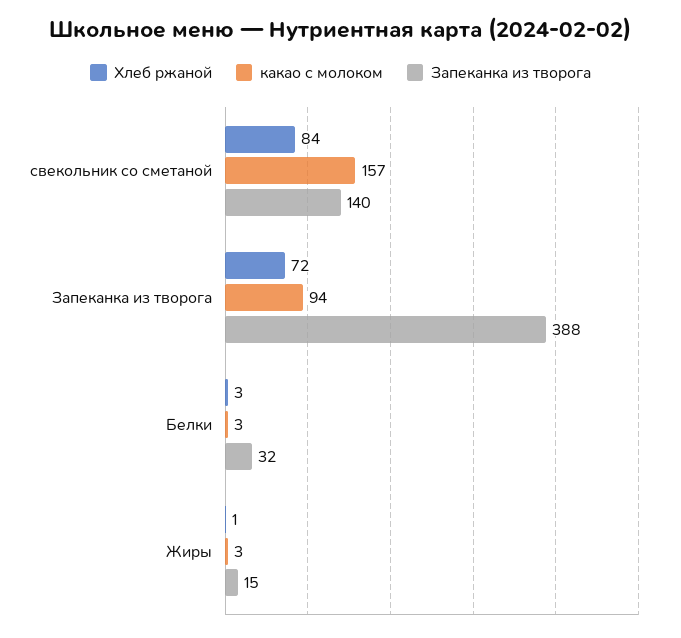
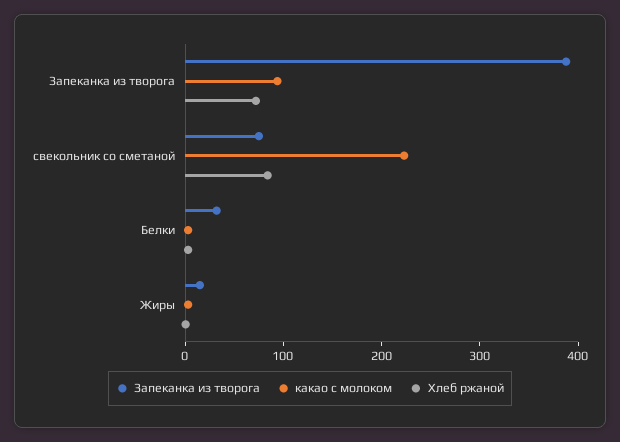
  {
    "Хлеб ржаной": {
      "свекольник со сметаной": 84,
      "Запеканка из творога": 72,
      "Белки": 3,
      "Жиры": 1
    },
    "какао с молоком": {
-     "свекольник со сметаной": 157,
+     "свекольник со сметаной": 220,
      "Запеканка из творога": 94,
      "Белки": 3,
      "Жиры": 3
    },
    "Запеканка из творога": {
-     "свекольник со сметаной": 140,
+     "свекольник со сметаной": 80,
      "Запеканка из творога": 388,
      "Белки": 32,
      "Жиры": 15
    }
  }

